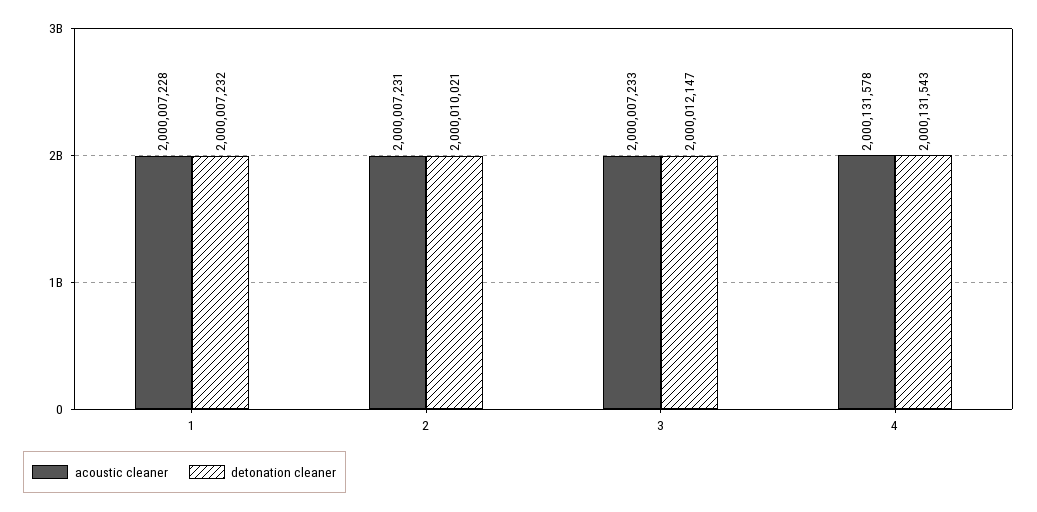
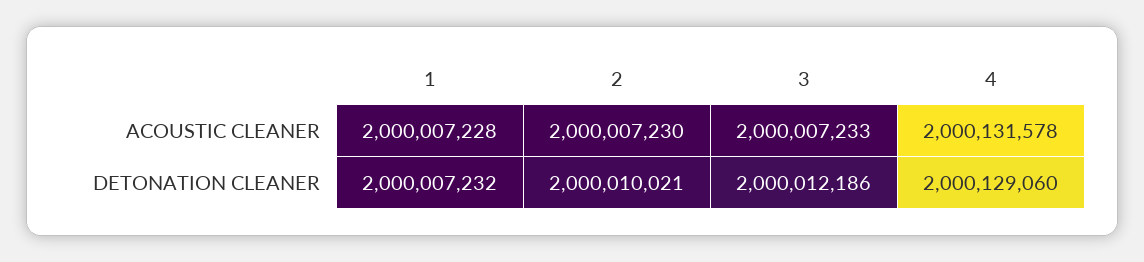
  {
    "acoustic cleaner": {
      "1": 2000007228,
-     "2": 2000007231,
+     "2": 2000007230,
      "3": 2000007233,
      "4": 2000131578
    },
    "detonation cleaner": {
      "1": 2000007232,
      "2": 2000010021,
-     "3": 2000012147,
+     "3": 2000012186,
-     "4": 2000131543
+     "4": 2000129060
    }
  }

